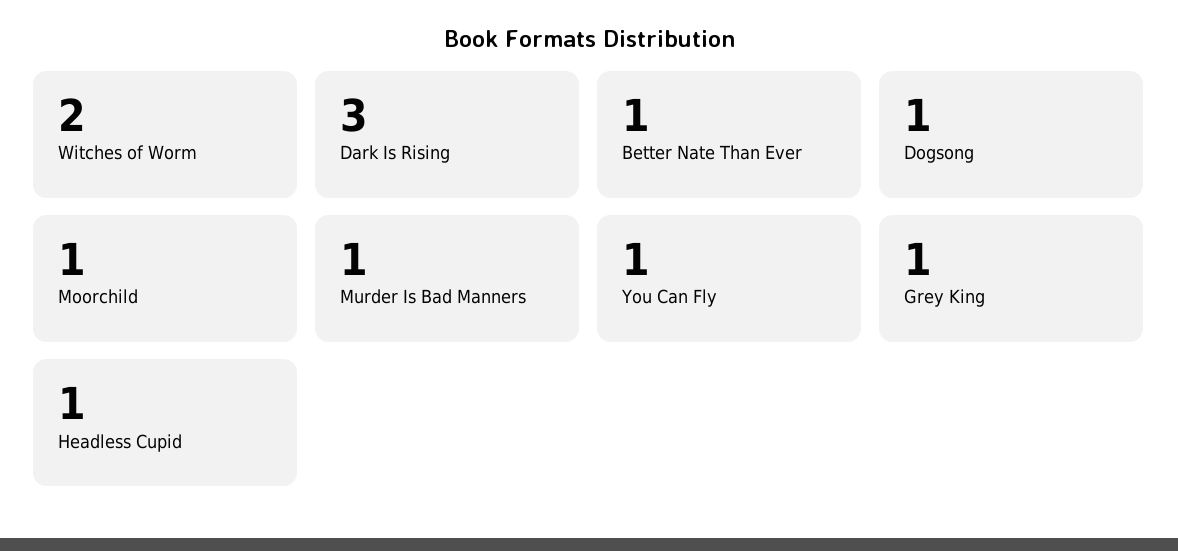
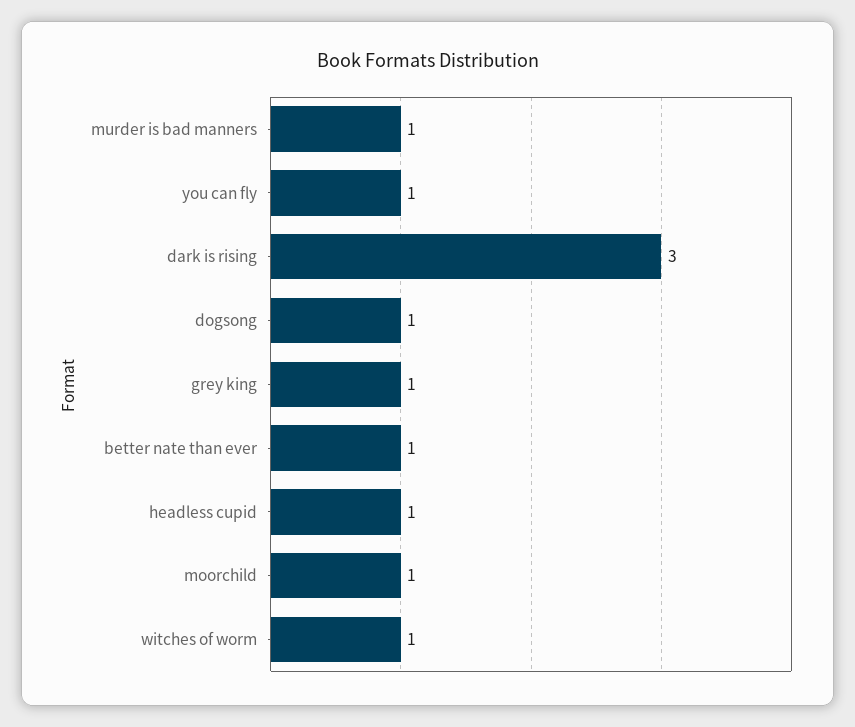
  {
-   "Witches of Worm": 2,
+   "Witches of Worm": 1,
    "Dark Is Rising": 3,
    "Better Nate Than Ever": 1,
    "Dogsong": 1,
    "Moorchild": 1,
    "Murder Is Bad Manners": 1,
    "You Can Fly": 1,
    "Grey King": 1,
    "Headless Cupid": 1
  }

